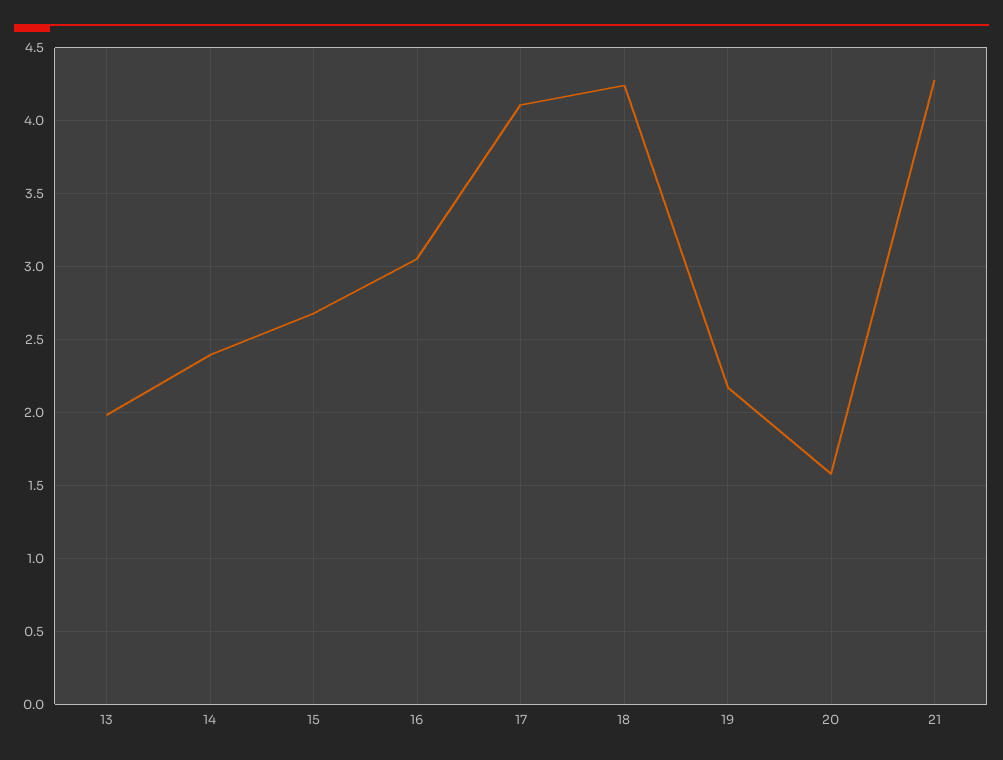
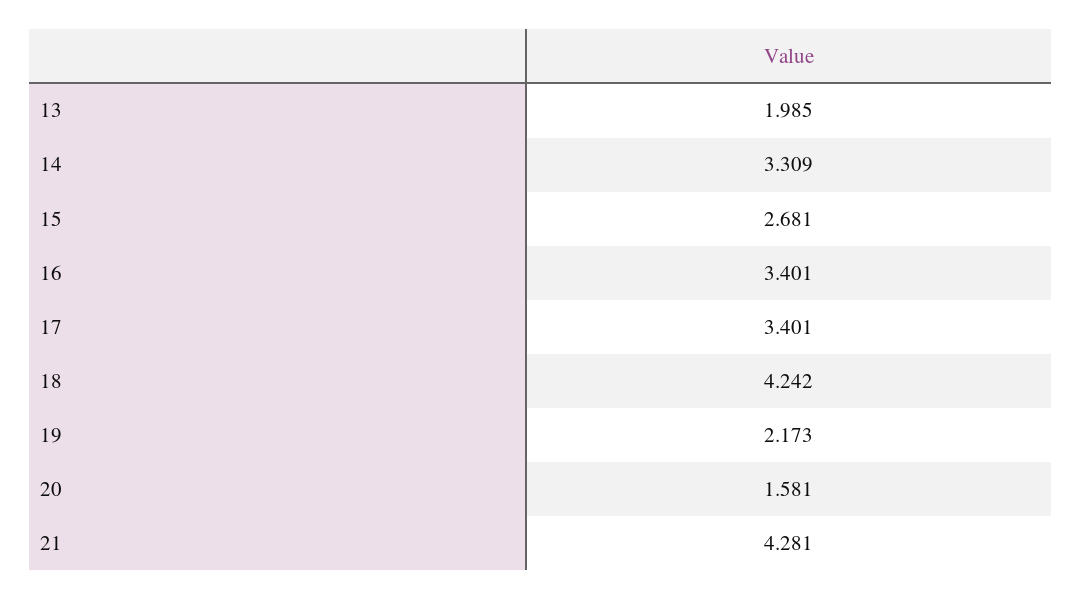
  {
    "13": 1.985,
-   "14": 2.4,
+   "14": 3.309,
    "15": 2.681,
-   "16": 3.05,
+   "16": 3.401,
-   "17": 4.1,
+   "17": 3.401,
    "18": 4.242,
    "19": 2.173,
    "20": 1.581,
    "21": 4.281
  }

